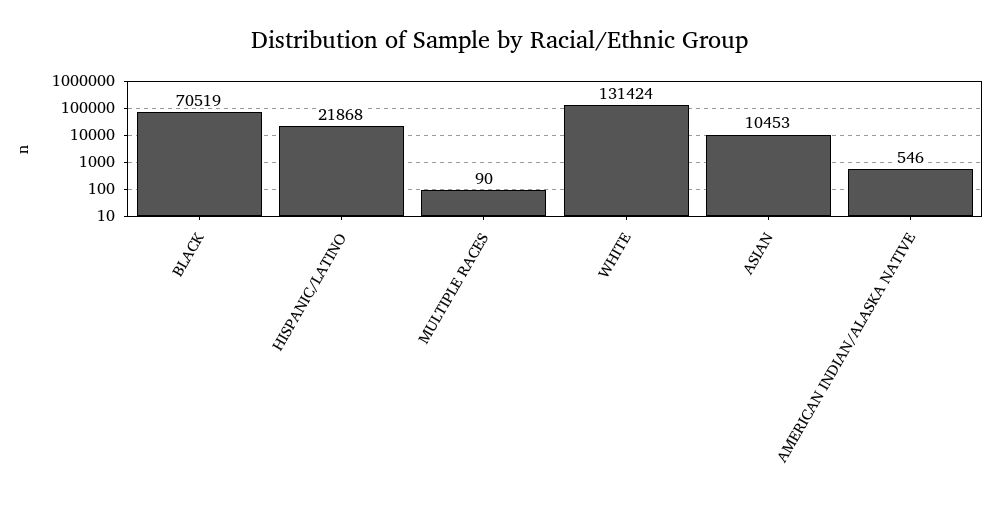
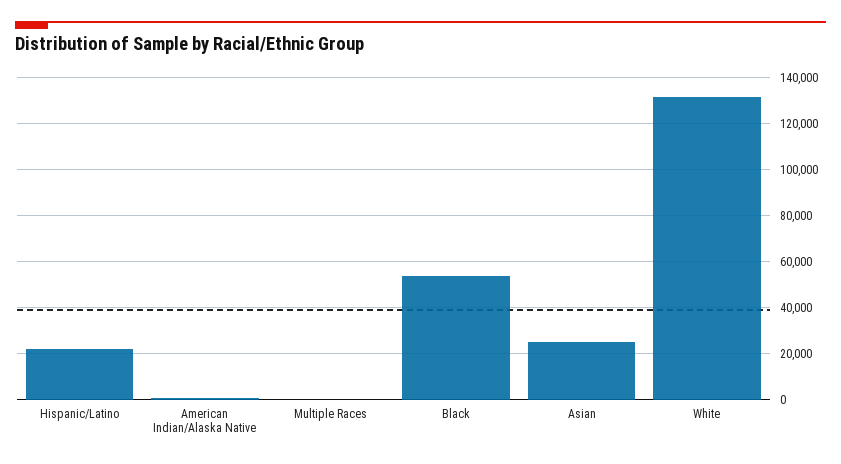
  {
-   "BLACK": 70519,
+   "BLACK": 55000,
    "HISPANIC/LATINO": 21868,
    "MULTIPLE RACES": 90,
    "WHITE": 131424,
-   "ASIAN": 10453,
+   "ASIAN": 25000,
    "AMERICAN INDIAN/ALASKA NATIVE": 546
  }

